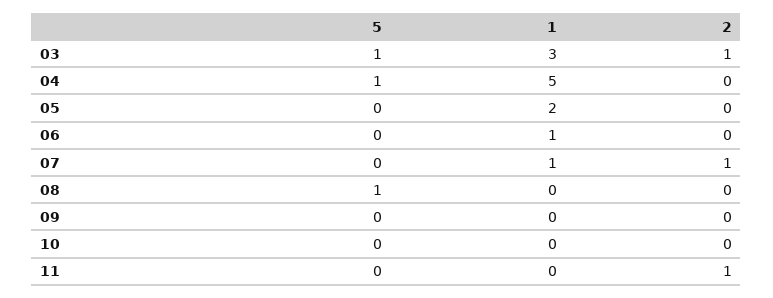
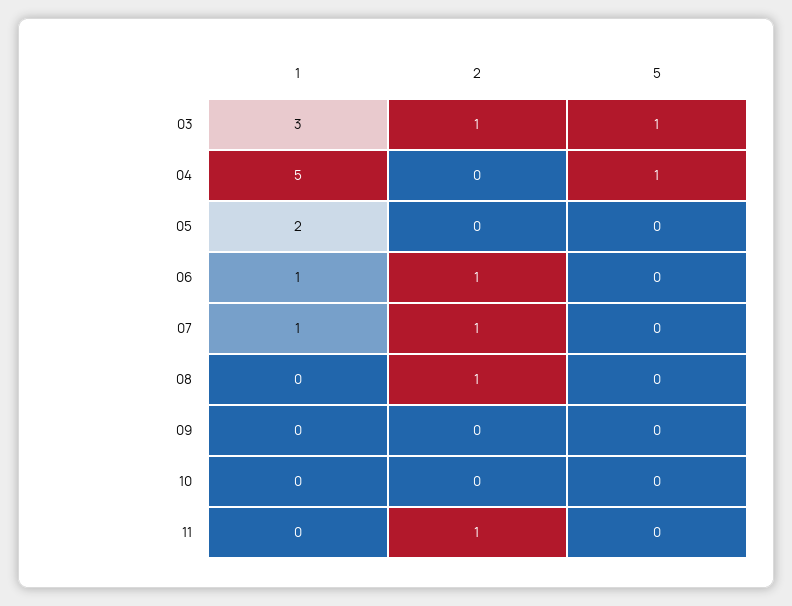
  {
    "5": {
      "03": 1,
      "04": 1,
      "05": 0,
      "06": 0,
      "07": 0,
-     "08": 1,
+     "08": 0,
      "09": 0,
      "10": 0,
      "11": 0
    },
    "1": {
      "03": 3,
      "04": 5,
      "05": 2,
      "06": 1,
      "07": 1,
      "08": 0,
      "09": 0,
      "10": 0,
      "11": 0
    },
    "2": {
      "03": 1,
      "04": 0,
      "05": 0,
-     "06": 0,
+     "06": 1,
      "07": 1,
-     "08": 0,
+     "08": 1,
      "09": 0,
      "10": 0,
      "11": 1
    }
  }

